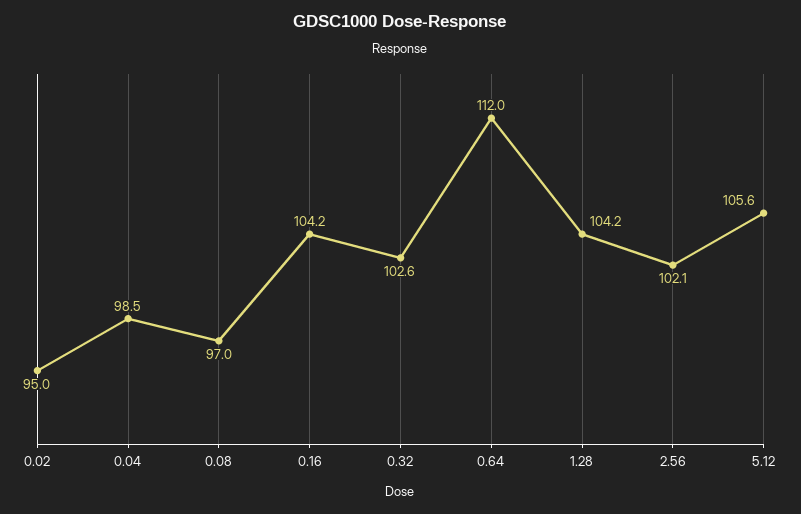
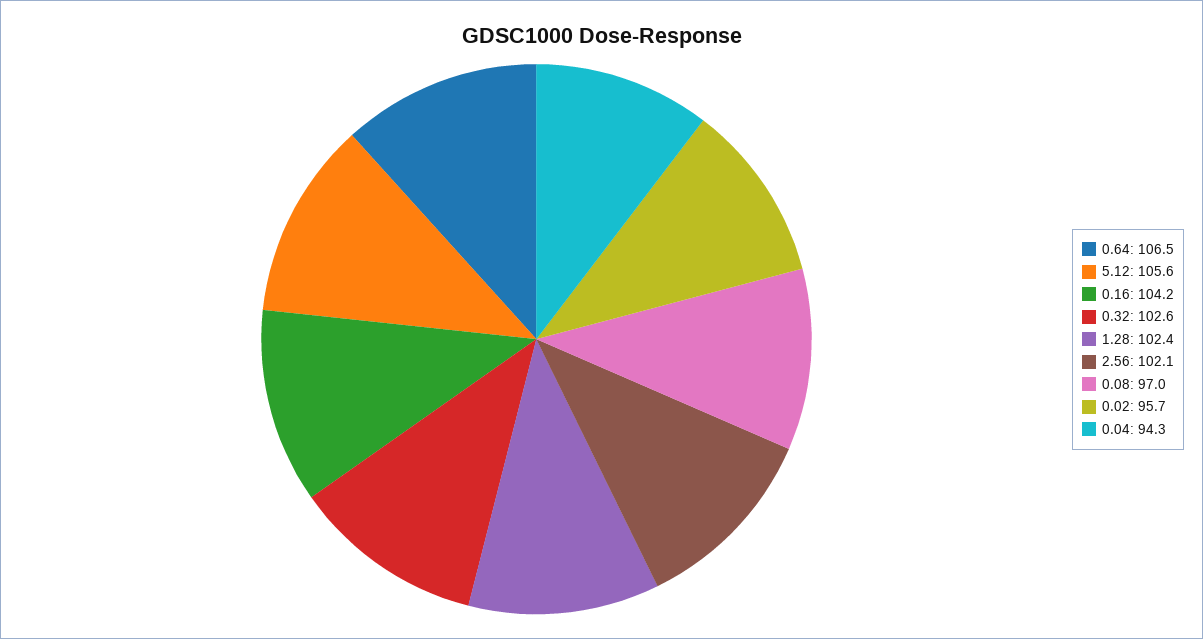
  {
-   "0.02": 95,
+   "0.02": 95.7,
-   "0.04": 98.5,
+   "0.04": 94.3,
    "0.08": 97,
    "0.16": 104.2,
    "0.32": 102.6,
-   "0.64": 112,
+   "0.64": 106.5,
-   "1.28": 104.2,
+   "1.28": 102.4,
    "2.56": 102.1,
    "5.12": 105.6
  }

